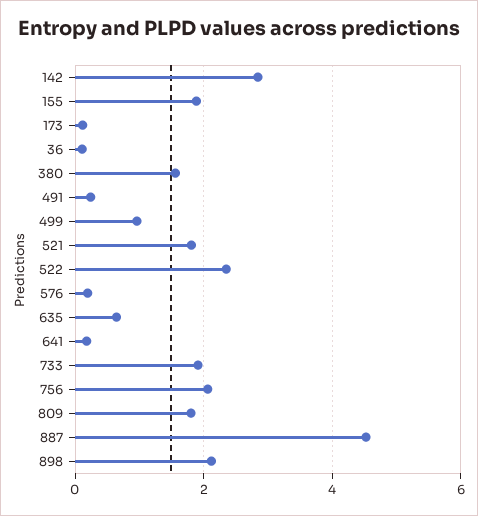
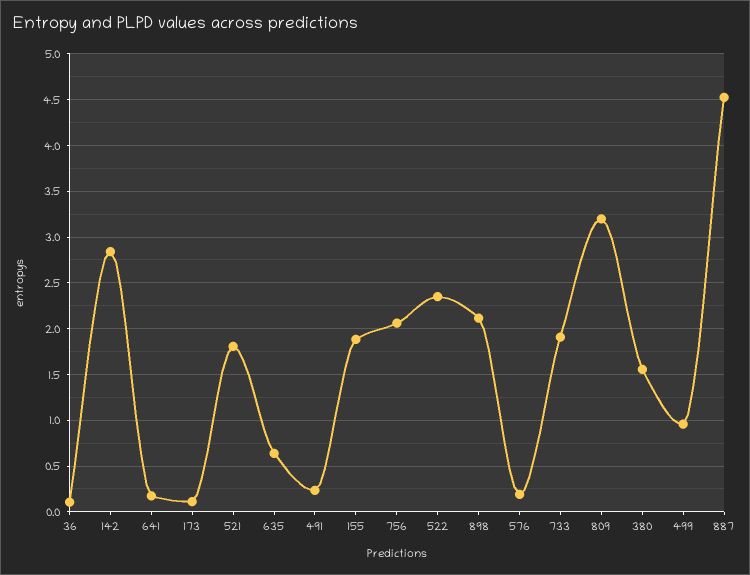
  {
    "142": 2.8,
    "155": 1.9,
    "173": 0.1,
    "36": 0.1,
    "380": 1.6,
    "491": 0.2,
    "499": 1,
    "521": 1.8,
    "522": 2.3,
    "576": 0.2,
    "635": 0.6,
    "641": 0.2,
    "733": 1.9,
    "756": 2.1,
-   "809": 1.8,
+   "809": 3.2,
    "887": 4.5,
    "898": 2.1
  }

